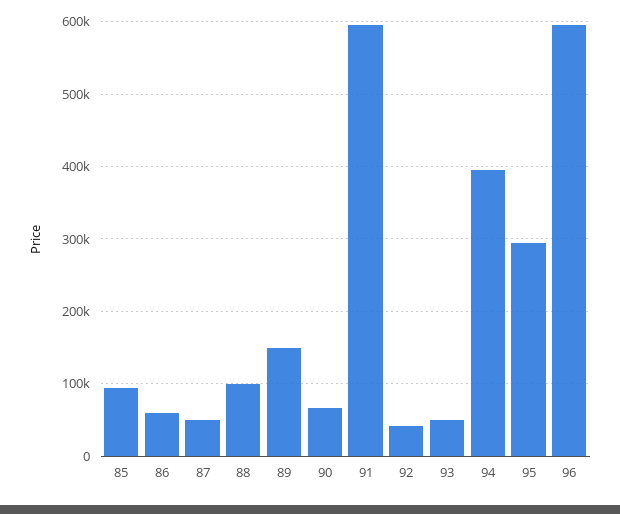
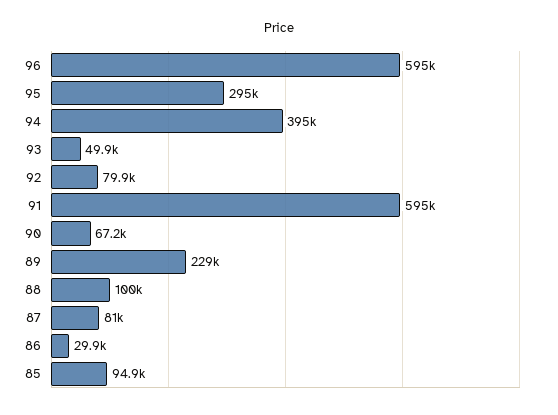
  {
    "85": 94900,
-   "86": 60000,
+   "86": 29900,
-   "87": 50000,
+   "87": 81000,
    "88": 100000,
-   "89": 150000,
+   "89": 229000,
    "90": 67200,
    "91": 595000,
-   "92": 40000,
+   "92": 79900,
    "93": 49900,
    "94": 395000,
    "95": 295000,
    "96": 595000
  }

